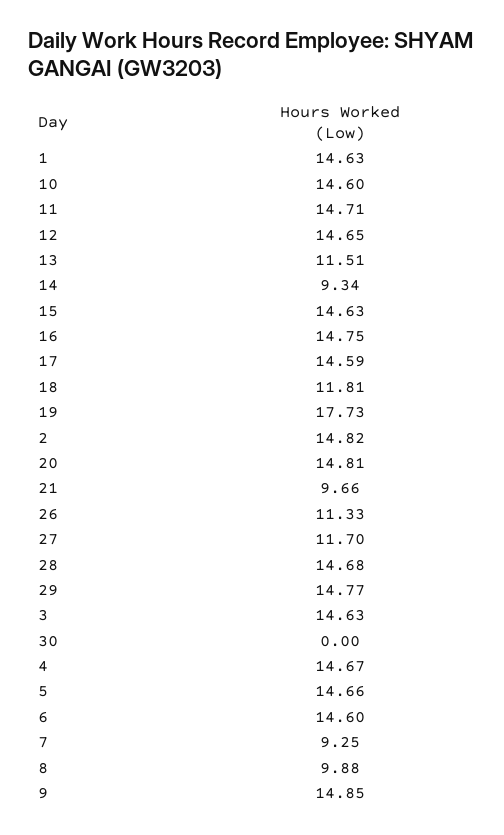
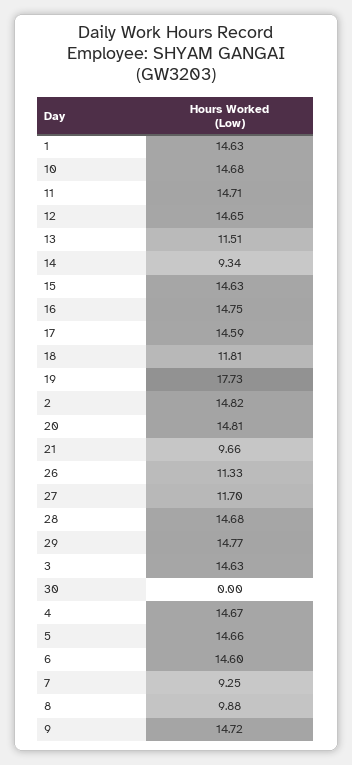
  {
    "1": 14.63,
-   "10": 14.6,
+   "10": 14.68,
    "11": 14.71,
    "12": 14.65,
    "13": 11.51,
    "14": 9.34,
    "15": 14.63,
    "16": 14.75,
    "17": 14.59,
    "18": 11.81,
    "19": 17.73,
    "2": 14.82,
    "20": 14.81,
    "21": 9.66,
    "26": 11.33,
    "27": 11.7,
    "28": 14.68,
    "29": 14.77,
    "3": 14.63,
    "30": 0,
    "4": 14.67,
    "5": 14.66,
    "6": 14.6,
    "7": 9.25,
    "8": 9.88,
-   "9": 14.85
+   "9": 14.72
  }

